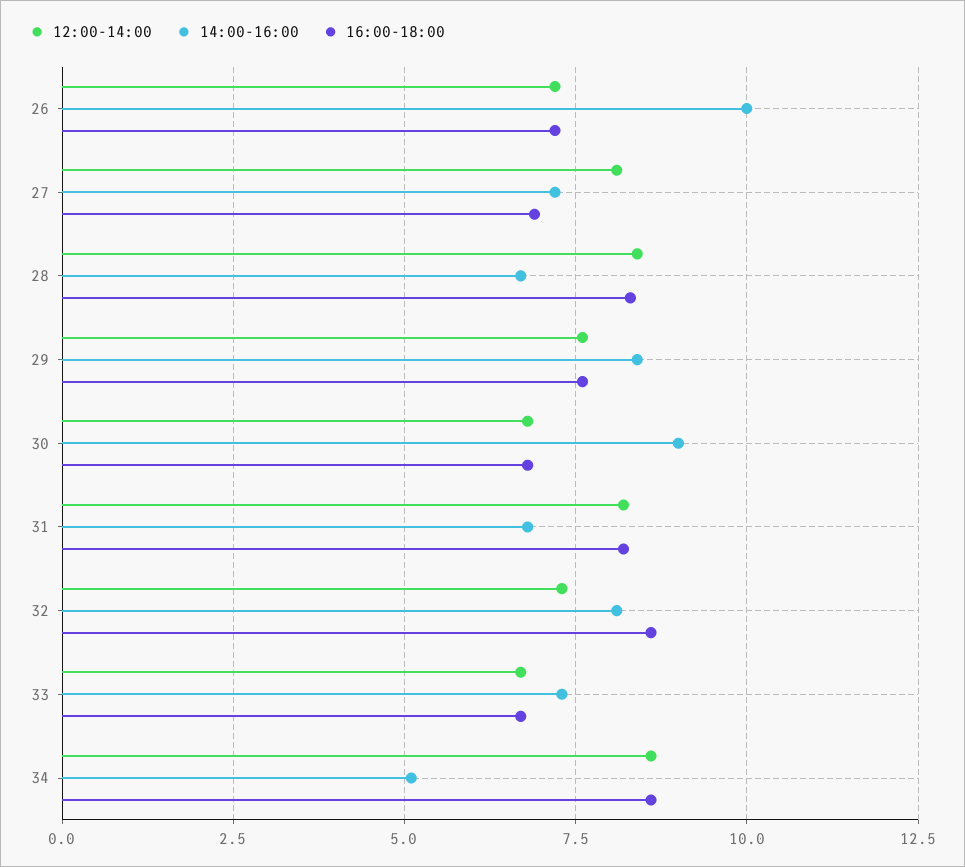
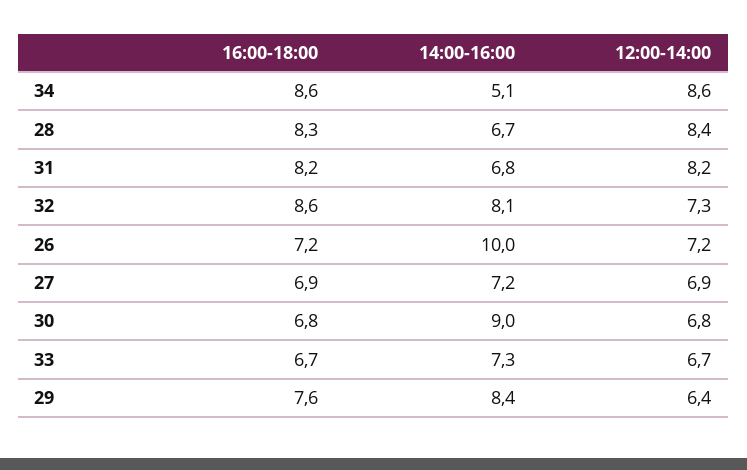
  {
    "12:00-14:00": {
      "26": 7.2,
-     "27": 8,
+     "27": 6.9,
      "28": 8.4,
-     "29": 7.5,
+     "29": 6.4,
      "30": 6.8,
      "31": 8.2,
      "32": 7.3,
      "33": 6.7,
      "34": 8.6
    },
    "14:00-16:00": {
      "26": 10,
      "27": 7.2,
      "28": 6.7,
      "29": 8.4,
      "30": 9,
      "31": 6.8,
      "32": 8.1,
      "33": 7.3,
      "34": 5.1
    },
    "16:00-18:00": {
      "26": 7.2,
      "27": 6.9,
      "28": 8.3,
      "29": 7.6,
      "30": 6.8,
      "31": 8.2,
      "32": 8.6,
      "33": 6.7,
      "34": 8.6
    }
  }

